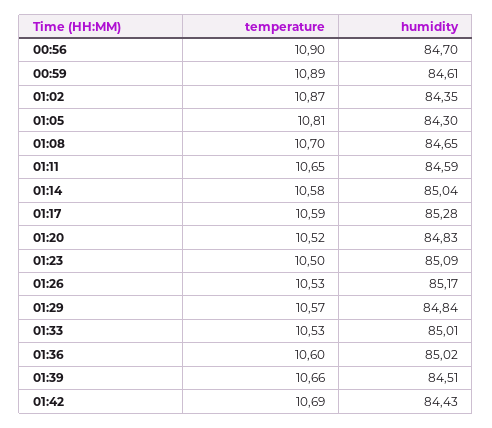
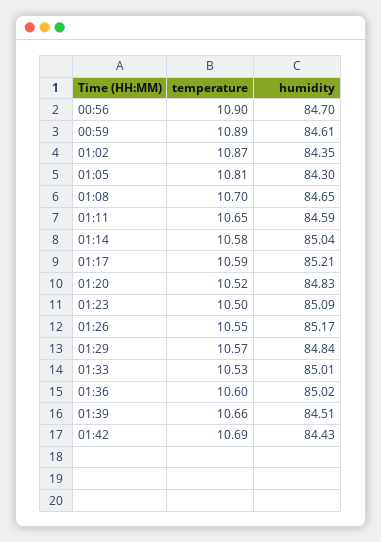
  {
    "temperature": {
      "00:56": 10.9,
      "00:59": 10.89,
      "01:02": 10.87,
      "01:05": 10.81,
      "01:08": 10.7,
      "01:11": 10.65,
      "01:14": 10.58,
      "01:17": 10.59,
      "01:20": 10.52,
      "01:23": 10.5,
-     "01:26": 10.53,
+     "01:26": 10.55,
      "01:29": 10.57,
      "01:33": 10.53,
      "01:36": 10.6,
      "01:39": 10.66,
      "01:42": 10.69
    },
    "humidity": {
      "00:56": 84.7,
      "00:59": 84.61,
      "01:02": 84.35,
      "01:05": 84.3,
      "01:08": 84.65,
      "01:11": 84.59,
      "01:14": 85.04,
-     "01:17": 85.28,
+     "01:17": 85.21,
      "01:20": 84.83,
      "01:23": 85.09,
      "01:26": 85.17,
      "01:29": 84.84,
      "01:33": 85.01,
      "01:36": 85.02,
      "01:39": 84.51,
      "01:42": 84.43
    }
  }

